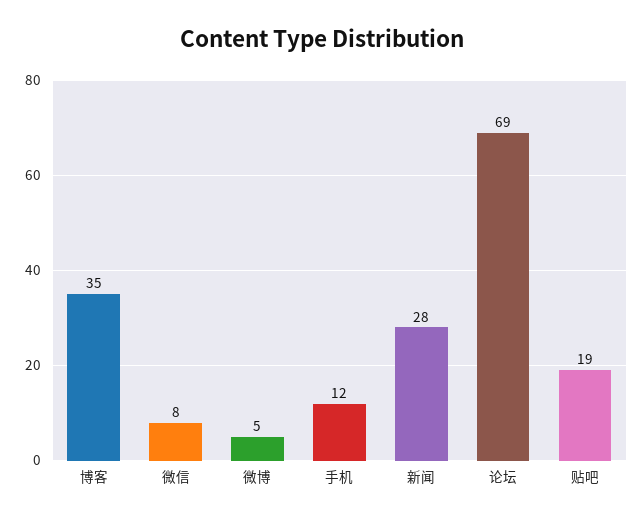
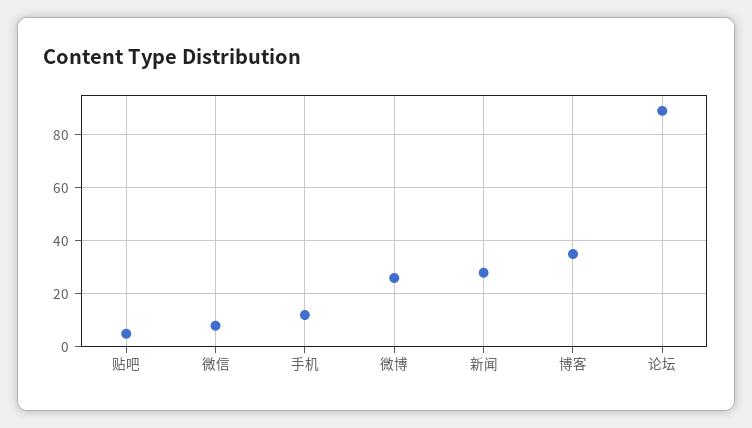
  {
    "博客": 35,
    "微信": 8,
-   "微博": 5,
+   "微博": 25,
    "手机": 12,
    "新闻": 28,
-   "论坛": 69,
+   "论坛": 90,
-   "贴吧": 19
+   "贴吧": 5
  }

